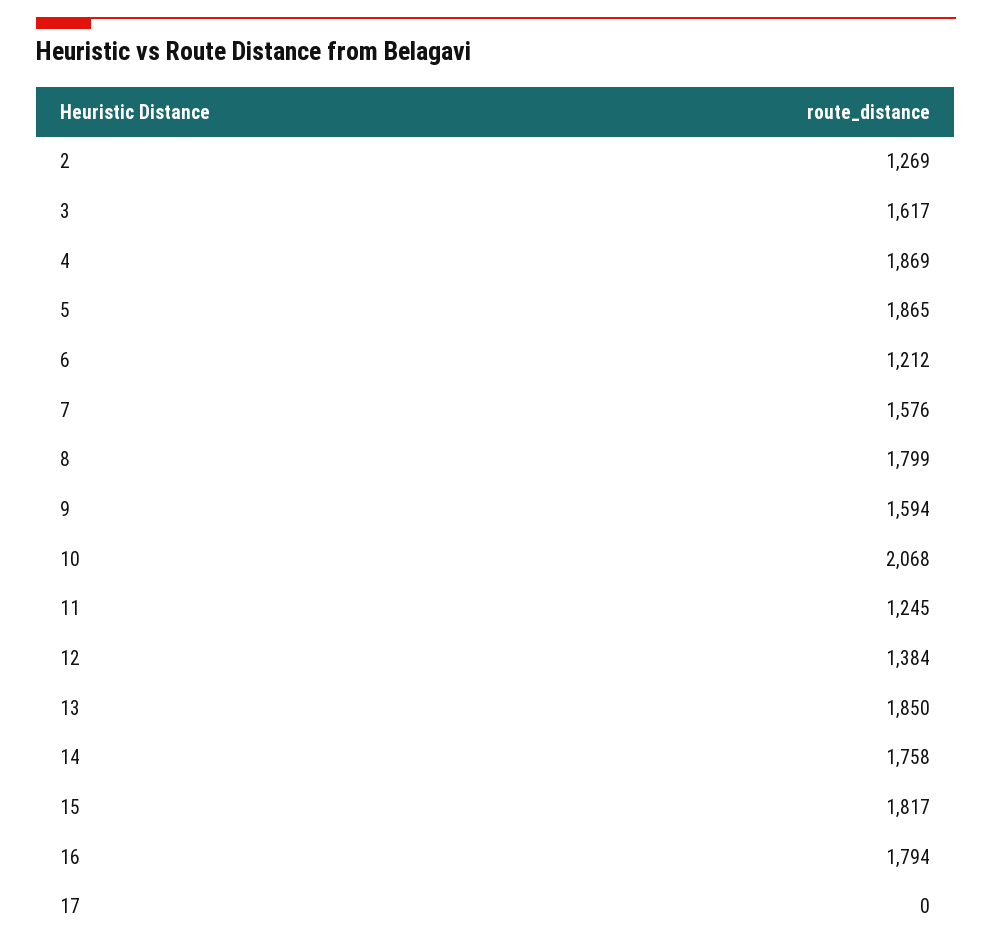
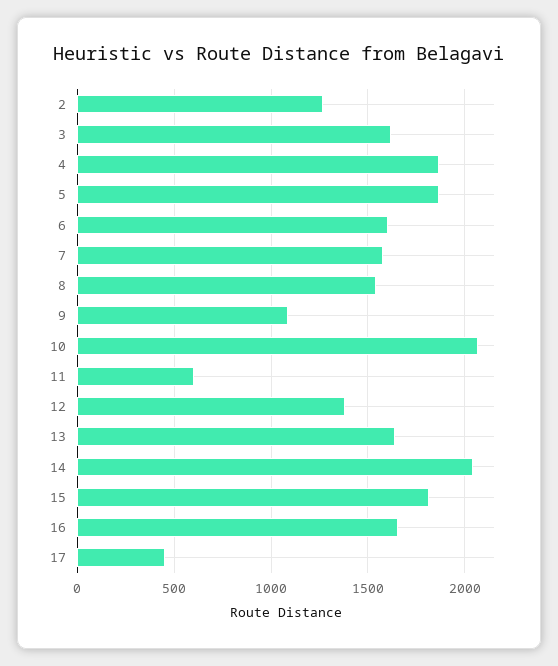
  {
    "2": 1269,
    "3": 1617,
    "4": 1869,
    "5": 1865,
-   "6": 1212,
+   "6": 1600,
    "7": 1576,
-   "8": 1799,
+   "8": 1550,
-   "9": 1594,
+   "9": 1100,
    "10": 2068,
-   "11": 1245,
+   "11": 600,
    "12": 1384,
-   "13": 1850,
+   "13": 1650,
-   "14": 1758,
+   "14": 2050,
    "15": 1817,
-   "16": 1794,
+   "16": 1650,
-   "17": 0
+   "17": 450
  }

